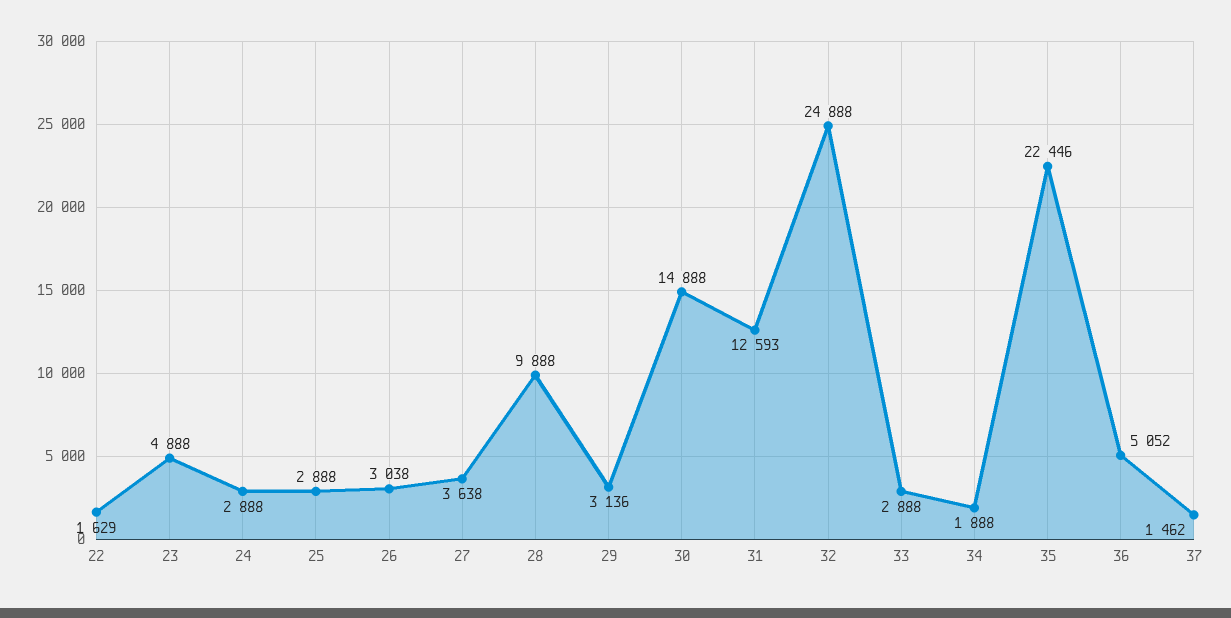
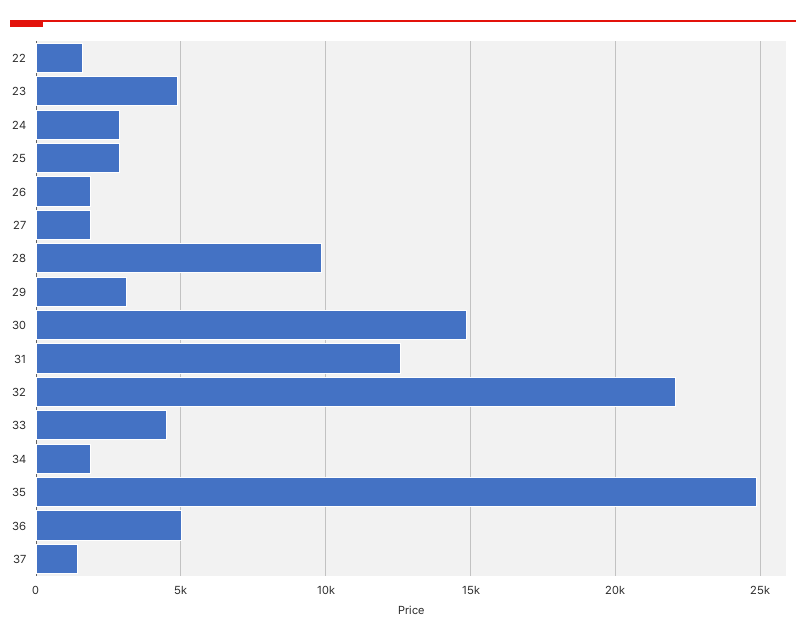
  {
    "22": 1629,
    "23": 4888,
    "24": 2888,
    "25": 2888,
-   "26": 3038,
+   "26": 2000,
-   "27": 3638,
+   "27": 2000,
    "28": 9888,
    "29": 3136,
    "30": 14888,
    "31": 12593,
-   "32": 24888,
+   "32": 22000,
-   "33": 2888,
+   "33": 4500,
    "34": 1888,
-   "35": 22446,
+   "35": 25000,
    "36": 5052,
    "37": 1462
  }

